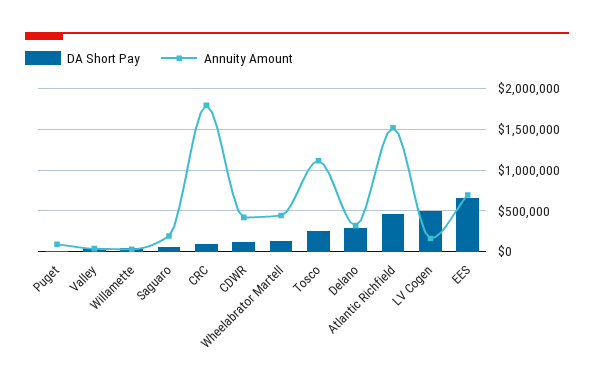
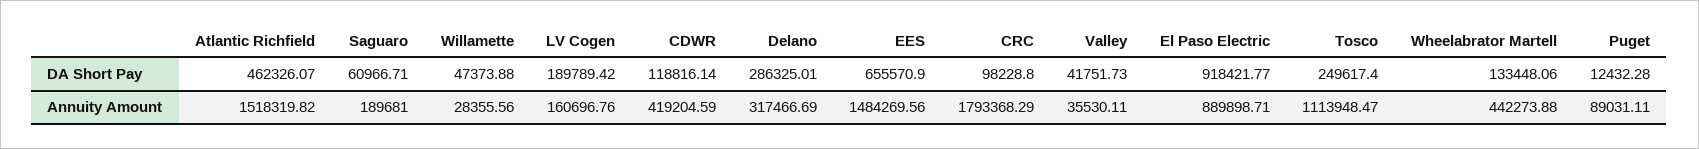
  {
    "DA Short Pay": {
      "Puget": 12432.28,
      "Valley": 41751.73,
      "Willamette": 47373.88,
      "Saguaro": 60966.71,
      "CRC": 98228.8,
      "CDWR": 118816.14,
      "Wheelabrator Martell": 133448.06,
      "Tosco": 249617.4,
      "Delano": 286325.01,
      "Atlantic Richfield": 462326.07,
-     "LV Cogen": 500000,
+     "LV Cogen": 189789.42,
-     "EES": 655570.9
+     "EES": 655570.9,
+     "El Paso Electric": 918421.77
    },
    "Annuity Amount": {
      "Puget": 89031.11,
      "Valley": 35530.11,
      "Willamette": 28355.56,
      "Saguaro": 189681,
      "CRC": 1793368.29,
      "CDWR": 419204.59,
      "Wheelabrator Martell": 442273.88,
      "Tosco": 1113948.47,
      "Delano": 317466.69,
      "Atlantic Richfield": 1518319.82,
      "LV Cogen": 160696.76,
-     "EES": 700000
+     "EES": 1484269.56,
+     "El Paso Electric": 889898.71
    }
  }

